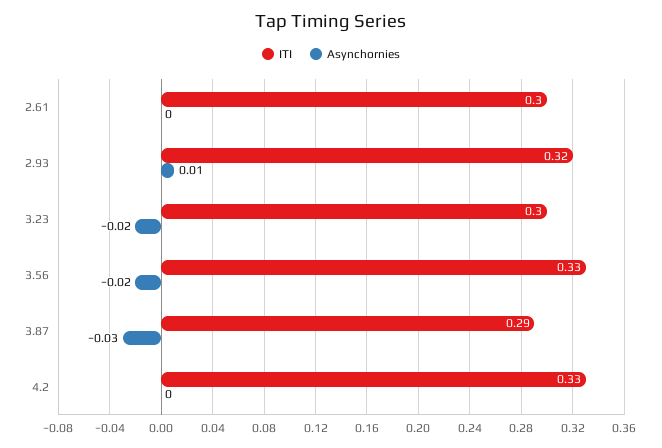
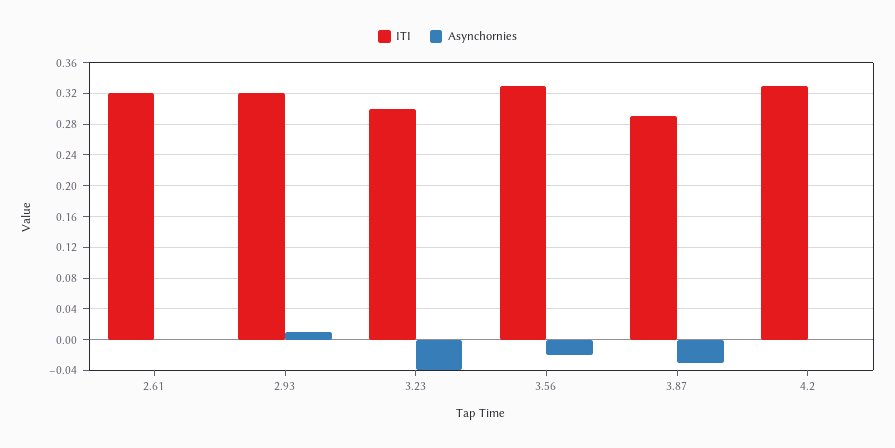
  {
    "ITI": {
-     "2.61": 0.3,
+     "2.61": 0.32,
      "2.93": 0.32,
      "3.23": 0.3,
      "3.56": 0.33,
      "3.87": 0.29,
      "4.2": 0.33
    },
    "Asynchornies": {
      "2.61": 0,
      "2.93": 0.01,
-     "3.23": -0.02,
+     "3.23": -0.04,
      "3.56": -0.02,
      "3.87": -0.03,
      "4.2": 0
    }
  }

